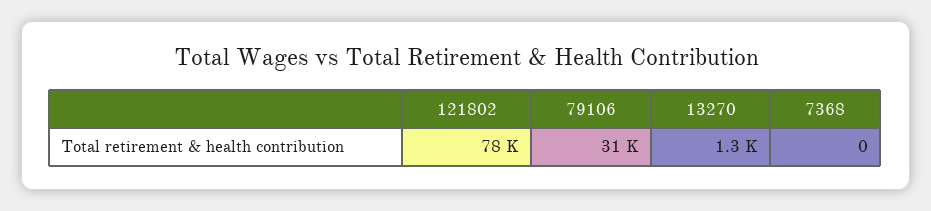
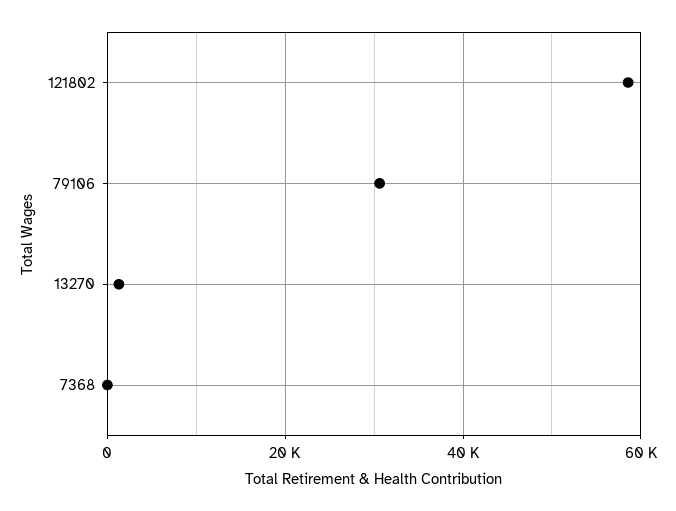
  {
-   "121802": 78000,
+   "121802": 58000,
    "79106": 31000,
    "13270": 1300,
    "7368": 0
  }

